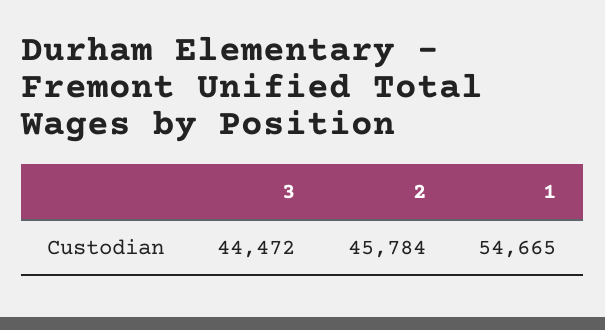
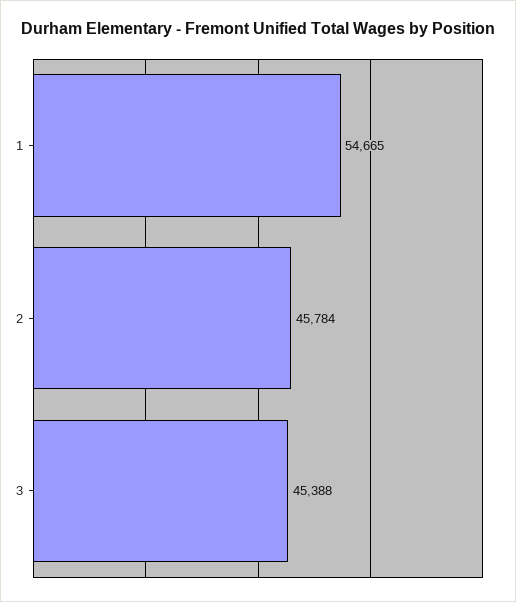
  {
-   "3": 44472,
+   "3": 45388,
    "2": 45784,
    "1": 54665
  }

